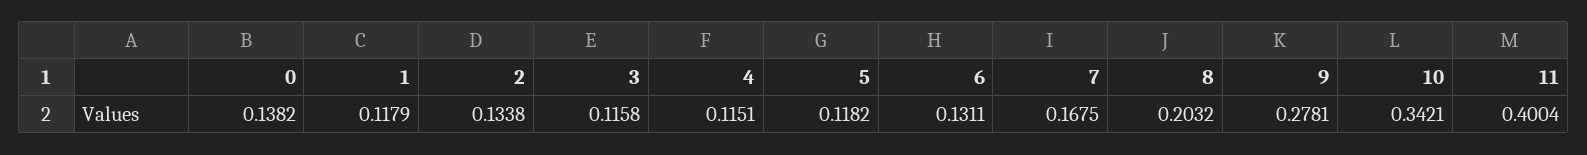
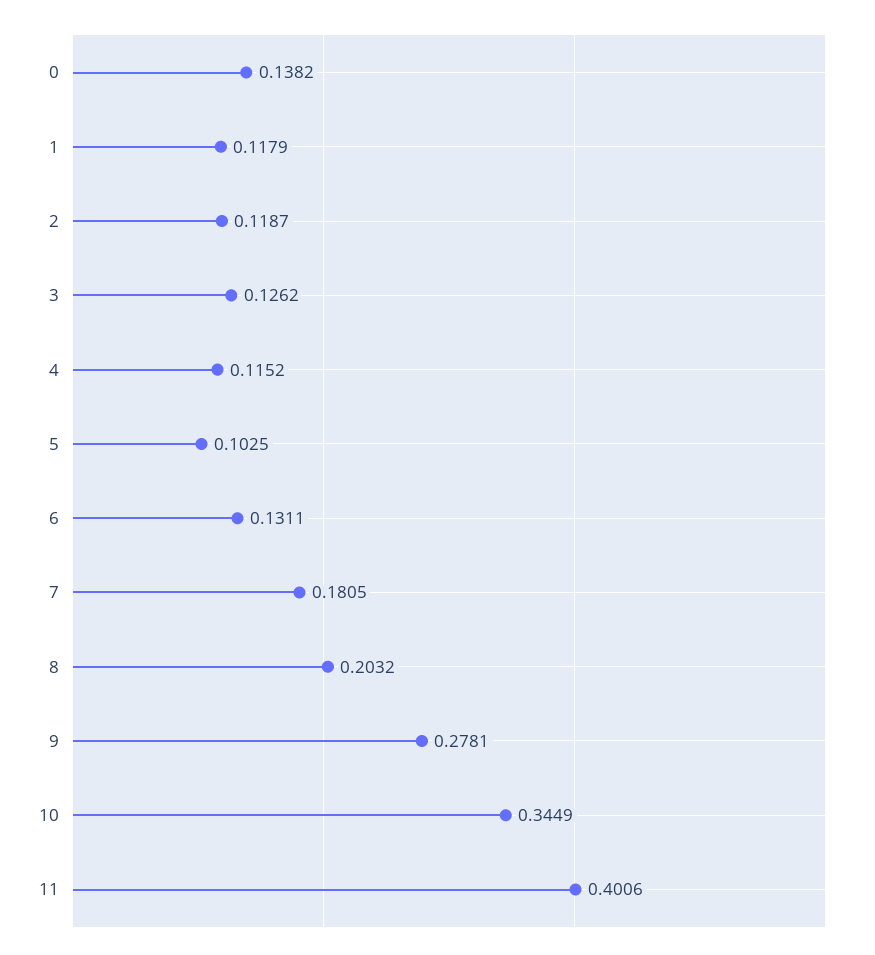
  {
    "0": 0.1382,
    "1": 0.1179,
-   "2": 0.1338,
+   "2": 0.1187,
-   "3": 0.1158,
+   "3": 0.1262,
-   "4": 0.1151,
+   "4": 0.1152,
-   "5": 0.1182,
+   "5": 0.1025,
    "6": 0.1311,
-   "7": 0.1675,
+   "7": 0.1805,
    "8": 0.2032,
    "9": 0.2781,
-   "10": 0.3421,
+   "10": 0.3449,
-   "11": 0.4004
+   "11": 0.4006
  }

